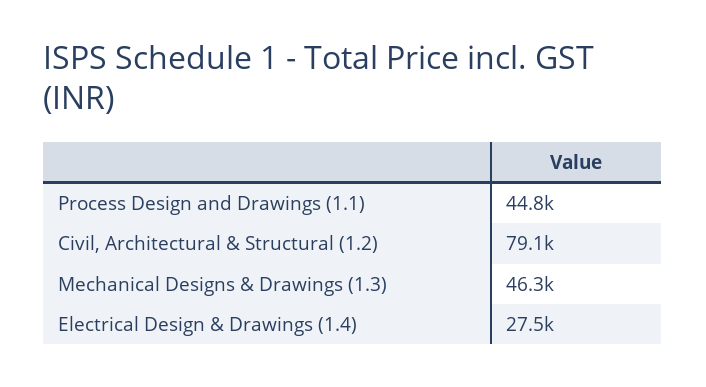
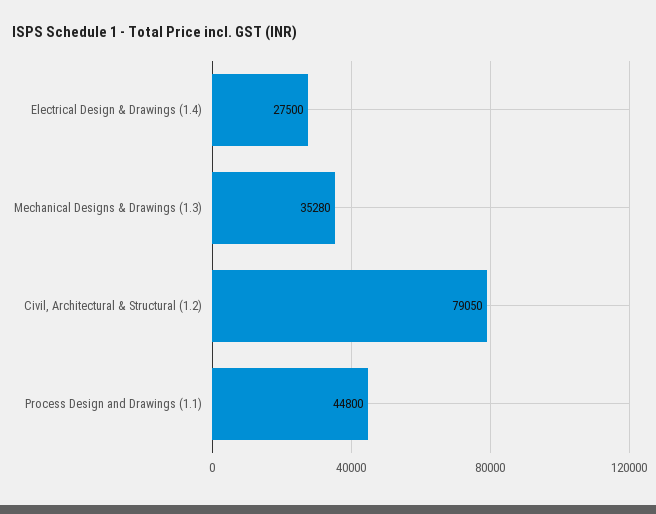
  {
    "Process Design and Drawings (1.1)": 44800,
    "Civil, Architectural & Structural (1.2)": 79050,
-   "Mechanical Designs & Drawings (1.3)": 46300,
+   "Mechanical Designs & Drawings (1.3)": 35280,
    "Electrical Design & Drawings (1.4)": 27500
  }

